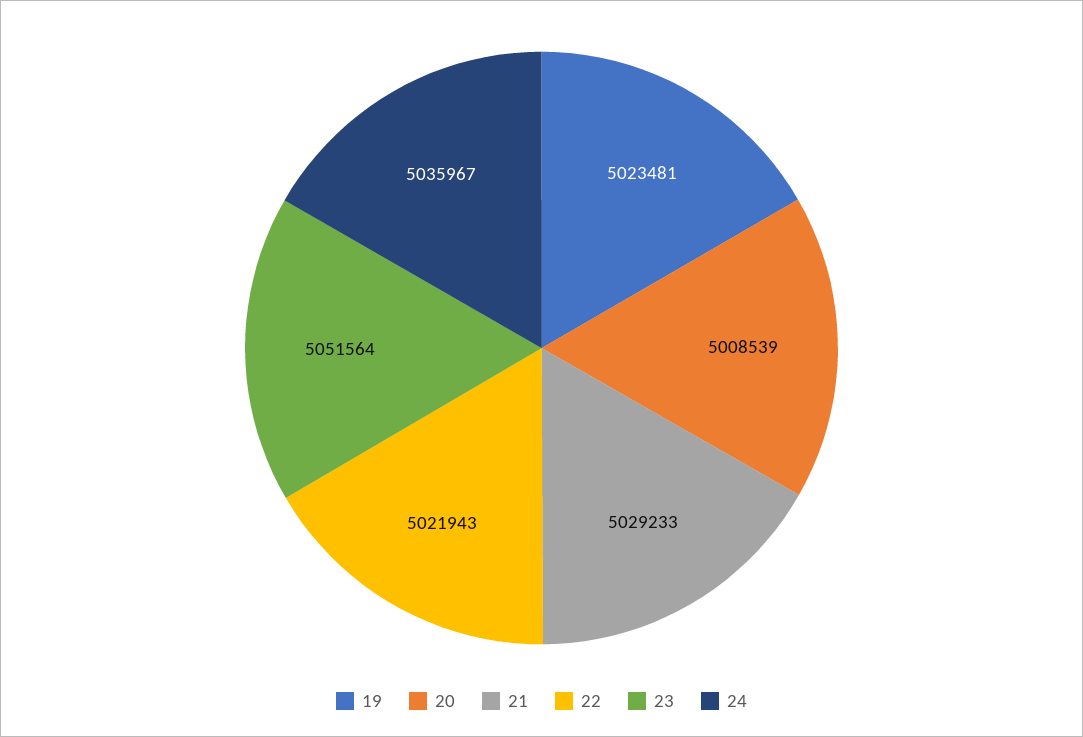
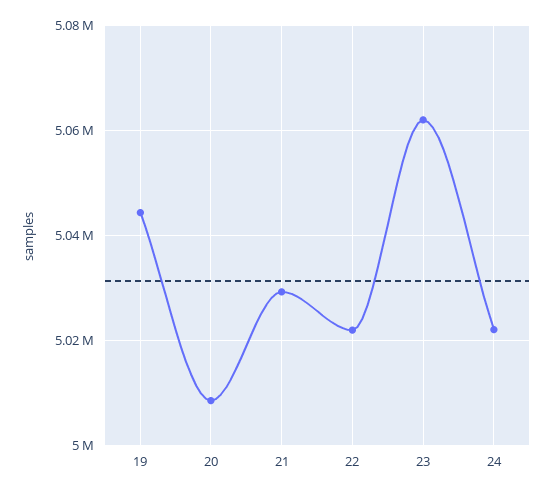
  {
-   "19": 5023481,
+   "19": 5044000,
    "20": 5008539,
    "21": 5029233,
    "22": 5021943,
-   "23": 5051564,
+   "23": 5062000,
-   "24": 5035967
+   "24": 5022000
  }

